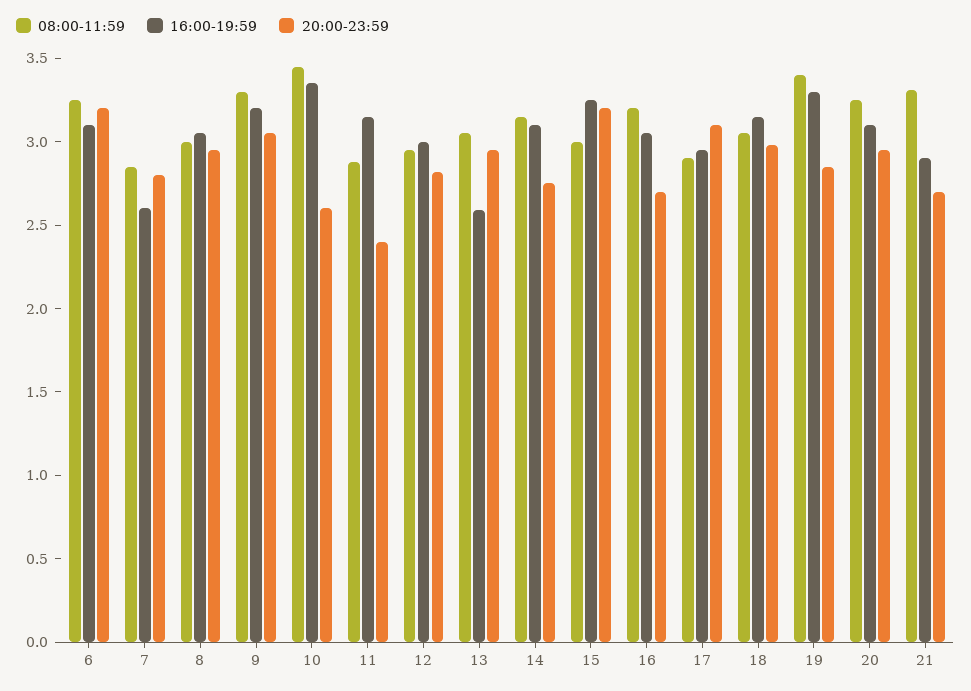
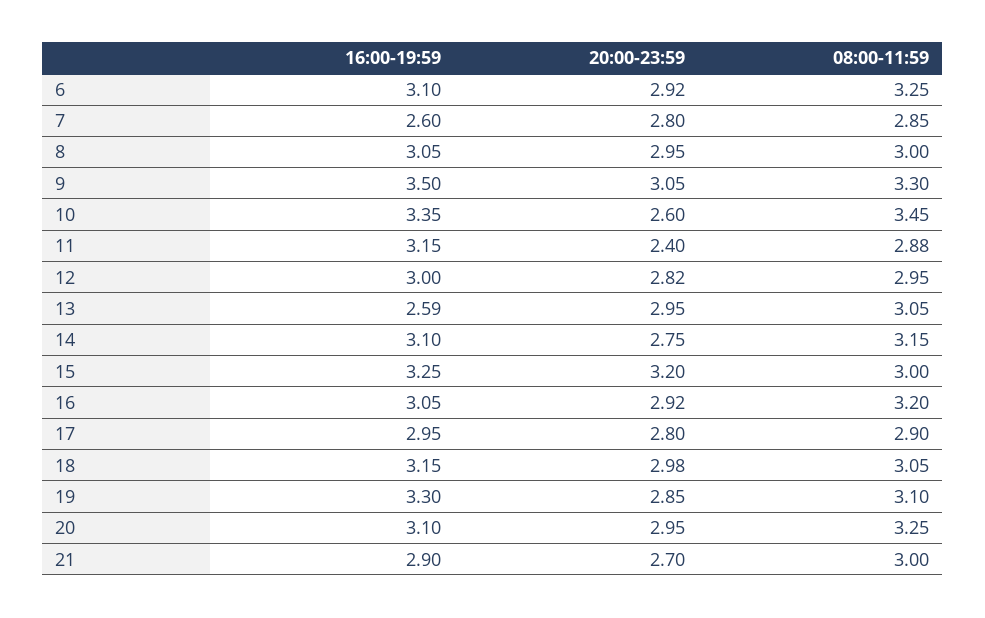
  {
    "08:00-11:59": {
      "6": 3.25,
      "7": 2.85,
      "8": 3,
      "9": 3.3,
      "10": 3.45,
      "11": 2.88,
      "12": 2.95,
      "13": 3.05,
      "14": 3.15,
      "15": 3,
      "16": 3.2,
      "17": 2.9,
      "18": 3.05,
-     "19": 3.4,
+     "19": 3.1,
      "20": 3.25,
-     "21": 3.3
+     "21": 3
    },
    "16:00-19:59": {
      "6": 3.1,
      "7": 2.6,
      "8": 3.05,
-     "9": 3.2,
+     "9": 3.5,
      "10": 3.35,
      "11": 3.15,
      "12": 3,
      "13": 2.59,
      "14": 3.1,
      "15": 3.25,
      "16": 3.05,
      "17": 2.95,
      "18": 3.15,
      "19": 3.3,
      "20": 3.1,
      "21": 2.9
    },
    "20:00-23:59": {
-     "6": 3.2,
+     "6": 2.92,
      "7": 2.8,
      "8": 2.95,
      "9": 3.05,
      "10": 2.6,
      "11": 2.4,
      "12": 2.82,
      "13": 2.95,
      "14": 2.75,
      "15": 3.2,
-     "16": 2.7,
+     "16": 2.92,
-     "17": 3.1,
+     "17": 2.8,
      "18": 2.98,
      "19": 2.85,
      "20": 2.95,
      "21": 2.7
    }
  }

